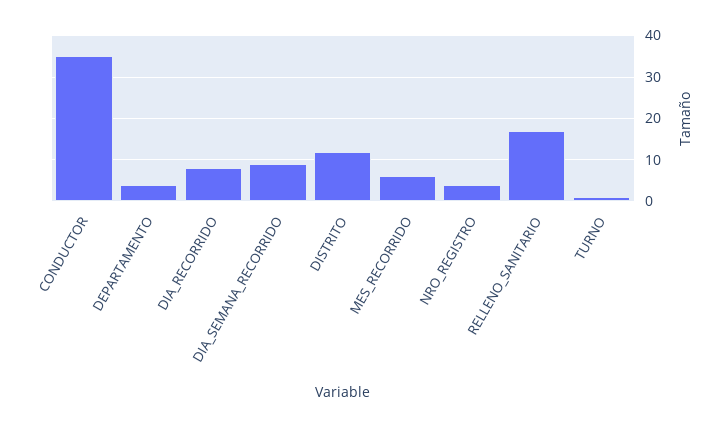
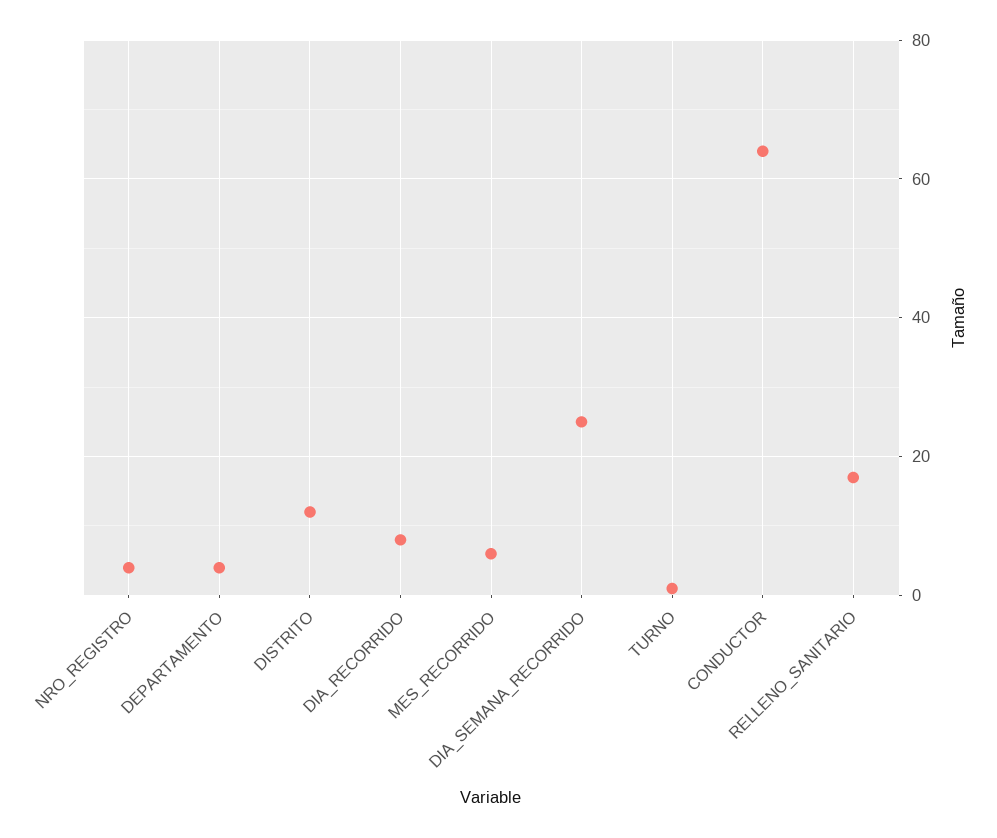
  {
-   "CONDUCTOR": 35,
+   "CONDUCTOR": 65,
    "DEPARTAMENTO": 5,
    "DIA_RECORRIDO": 10,
-   "DIA_SEMANA_RECORRIDO": 10,
+   "DIA_SEMANA_RECORRIDO": 25,
    "DISTRITO": 10,
    "MES_RECORRIDO": 5,
    "NRO_REGISTRO": 5,
    "RELLENO_SANITARIO": 15,
    "TURNO": 0
  }

